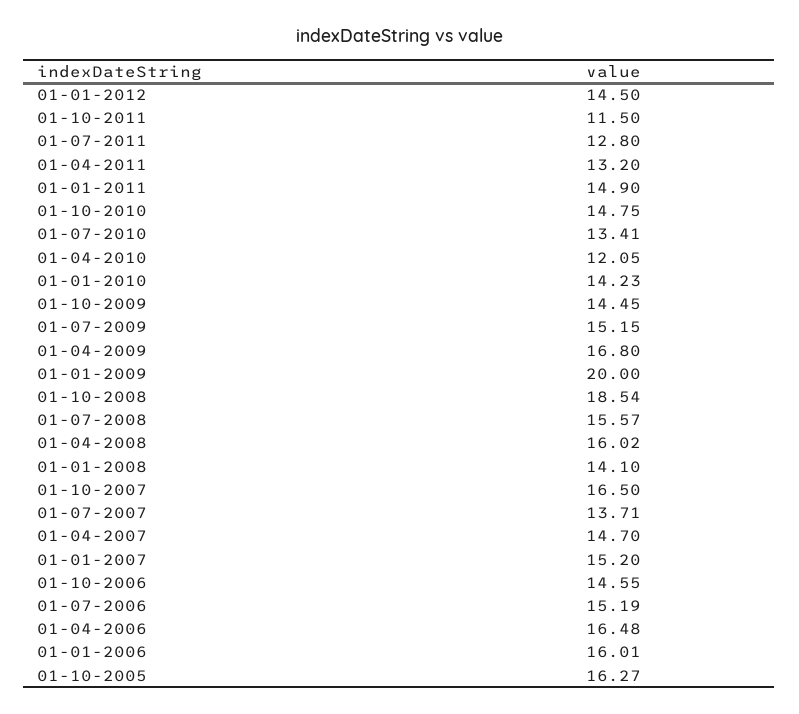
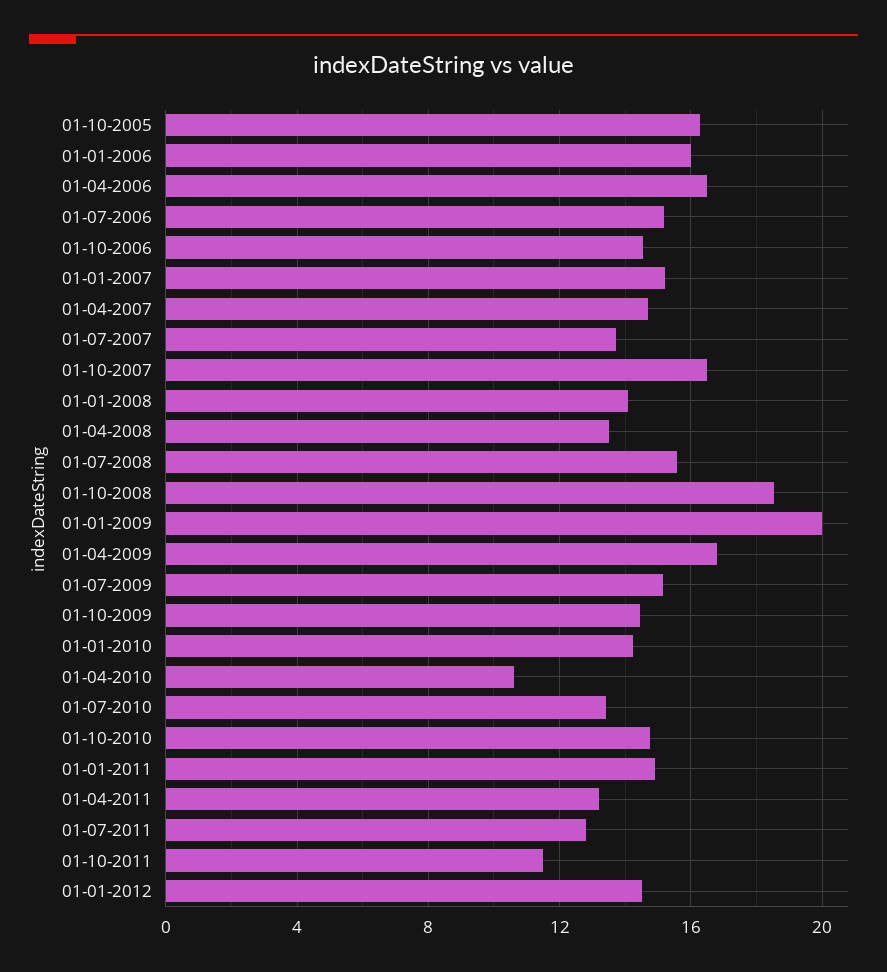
  {
    "01-01-2012": 14.5,
    "01-10-2011": 11.5,
    "01-07-2011": 12.8,
    "01-04-2011": 13.2,
    "01-01-2011": 14.9,
    "01-10-2010": 14.75,
    "01-07-2010": 13.41,
-   "01-04-2010": 12.05,
+   "01-04-2010": 10.5,
    "01-01-2010": 14.23,
    "01-10-2009": 14.45,
    "01-07-2009": 15.15,
    "01-04-2009": 16.8,
    "01-01-2009": 20,
    "01-10-2008": 18.54,
    "01-07-2008": 15.57,
-   "01-04-2008": 16.02,
+   "01-04-2008": 13.5,
    "01-01-2008": 14.1,
    "01-10-2007": 16.5,
    "01-07-2007": 13.71,
    "01-04-2007": 14.7,
    "01-01-2007": 15.2,
    "01-10-2006": 14.55,
    "01-07-2006": 15.19,
    "01-04-2006": 16.48,
    "01-01-2006": 16.01,
    "01-10-2005": 16.27
  }

